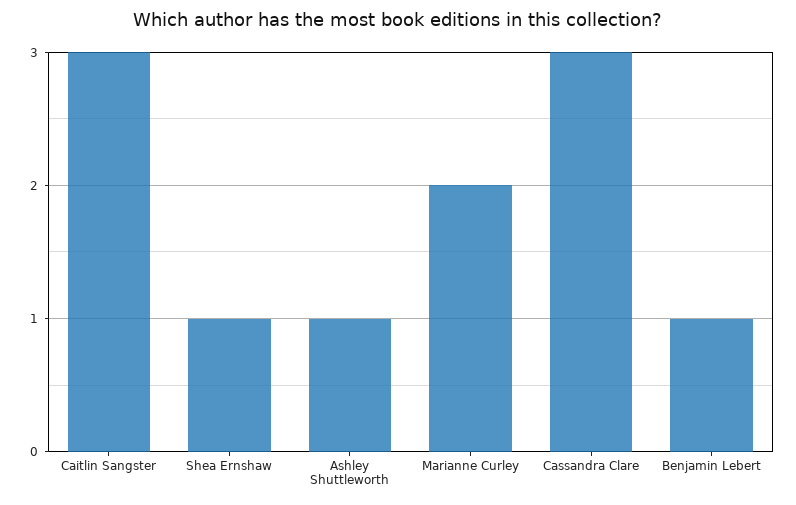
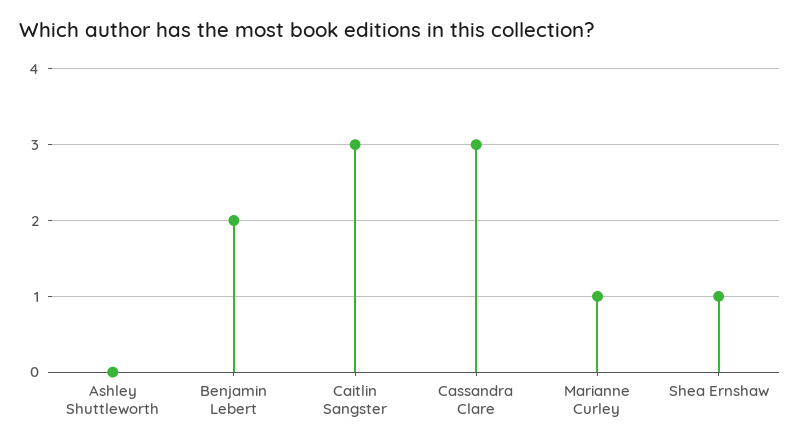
  {
    "Caitlin Sangster": 3,
    "Shea Ernshaw": 1,
-   "Ashley Shuttleworth": 1,
+   "Ashley Shuttleworth": 0,
-   "Marianne Curley": 2,
+   "Marianne Curley": 1,
    "Cassandra Clare": 3,
-   "Benjamin Lebert": 1
+   "Benjamin Lebert": 2
  }

